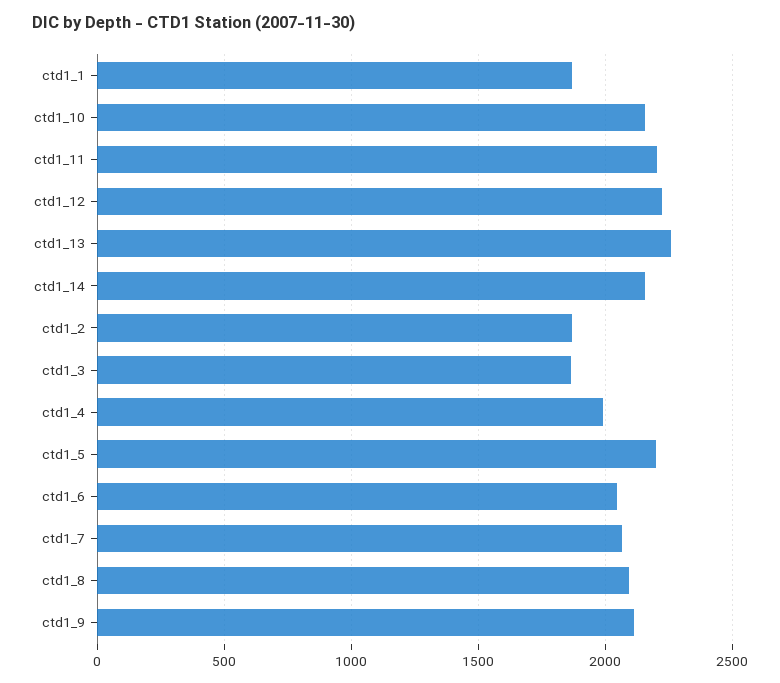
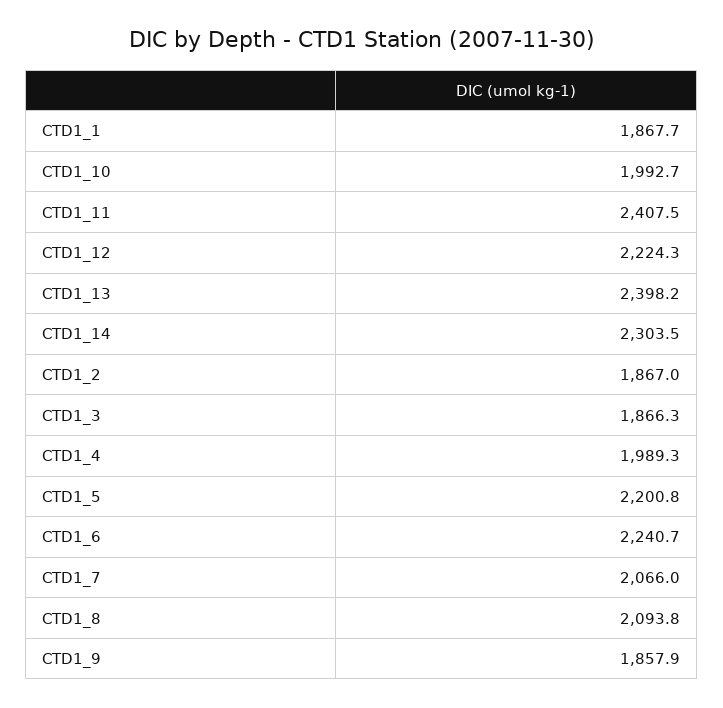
  {
    "ctd1_1": 1867.7,
-   "ctd1_10": 2150,
+   "ctd1_10": 1992.7,
-   "ctd1_11": 2200,
+   "ctd1_11": 2407.5,
    "ctd1_12": 2224.3,
-   "ctd1_13": 2250,
+   "ctd1_13": 2398.2,
-   "ctd1_14": 2150,
+   "ctd1_14": 2303.5,
    "ctd1_2": 1867,
    "ctd1_3": 1866.3,
    "ctd1_4": 1989.3,
    "ctd1_5": 2200.8,
-   "ctd1_6": 2050,
+   "ctd1_6": 2240.7,
    "ctd1_7": 2066,
    "ctd1_8": 2093.8,
-   "ctd1_9": 2100
+   "ctd1_9": 1857.9
  }

